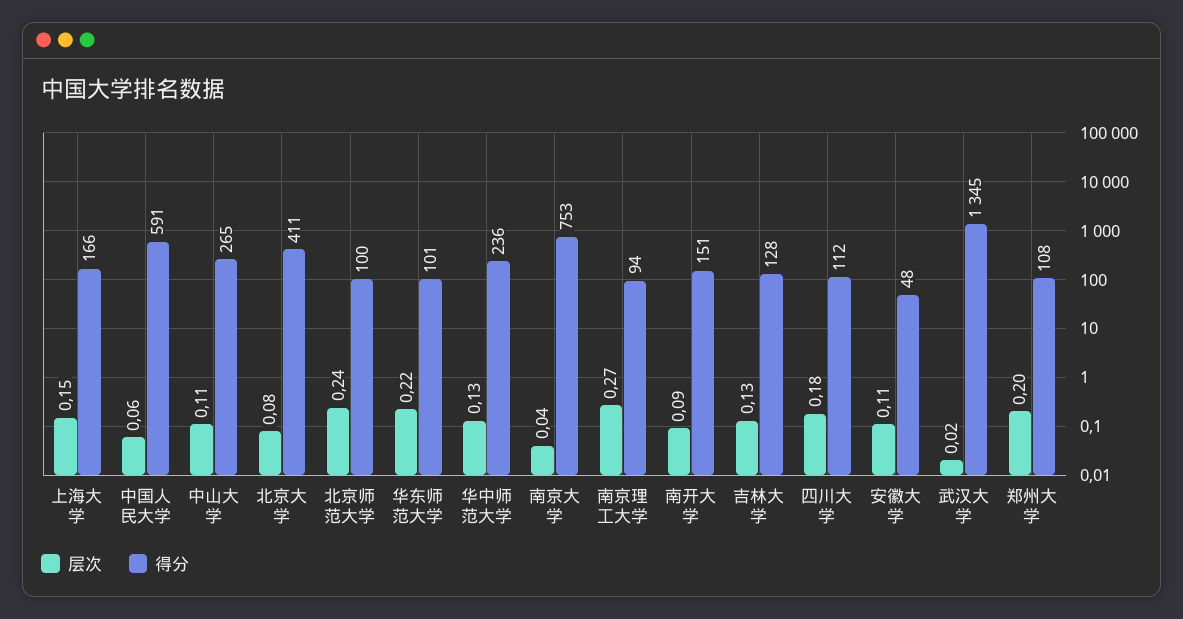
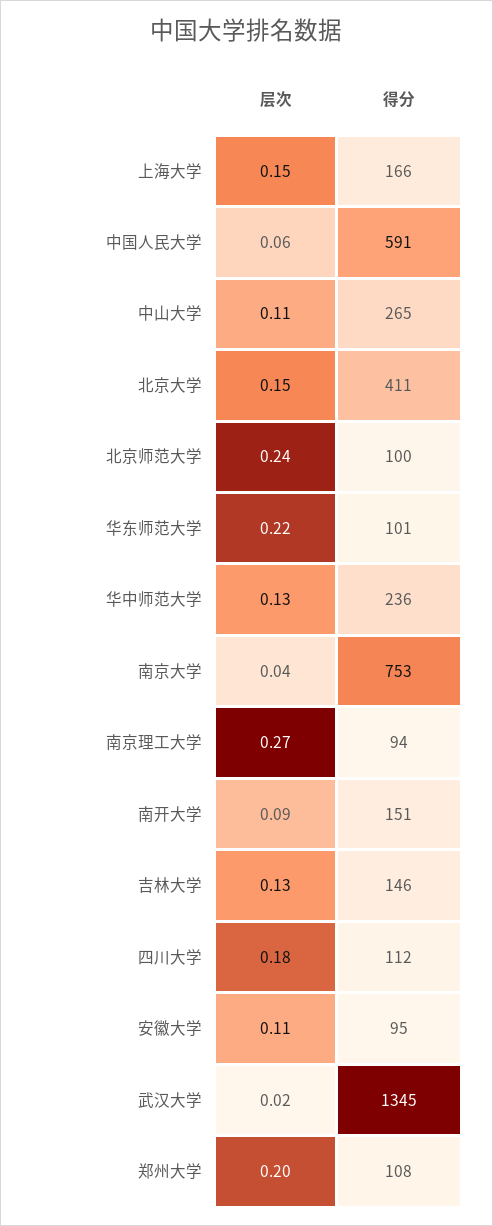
  {
    "层次": {
      "上海大学": 0.15,
      "中国人民大学": 0.06,
      "中山大学": 0.11,
-     "北京大学": 0.08,
+     "北京大学": 0.15,
      "北京师范大学": 0.24,
      "华东师范大学": 0.22,
      "华中师范大学": 0.13,
      "南京大学": 0.04,
      "南京理工大学": 0.27,
      "南开大学": 0.09,
      "吉林大学": 0.13,
      "四川大学": 0.18,
      "安徽大学": 0.11,
      "武汉大学": 0.02,
      "郑州大学": 0.2
    },
    "得分": {
      "上海大学": 166,
      "中国人民大学": 591,
      "中山大学": 265,
      "北京大学": 411,
      "北京师范大学": 100,
      "华东师范大学": 101,
      "华中师范大学": 236,
      "南京大学": 753,
      "南京理工大学": 94,
      "南开大学": 151,
-     "吉林大学": 128,
+     "吉林大学": 146,
      "四川大学": 112,
-     "安徽大学": 48,
+     "安徽大学": 95,
      "武汉大学": 1345,
      "郑州大学": 108
    }
  }

